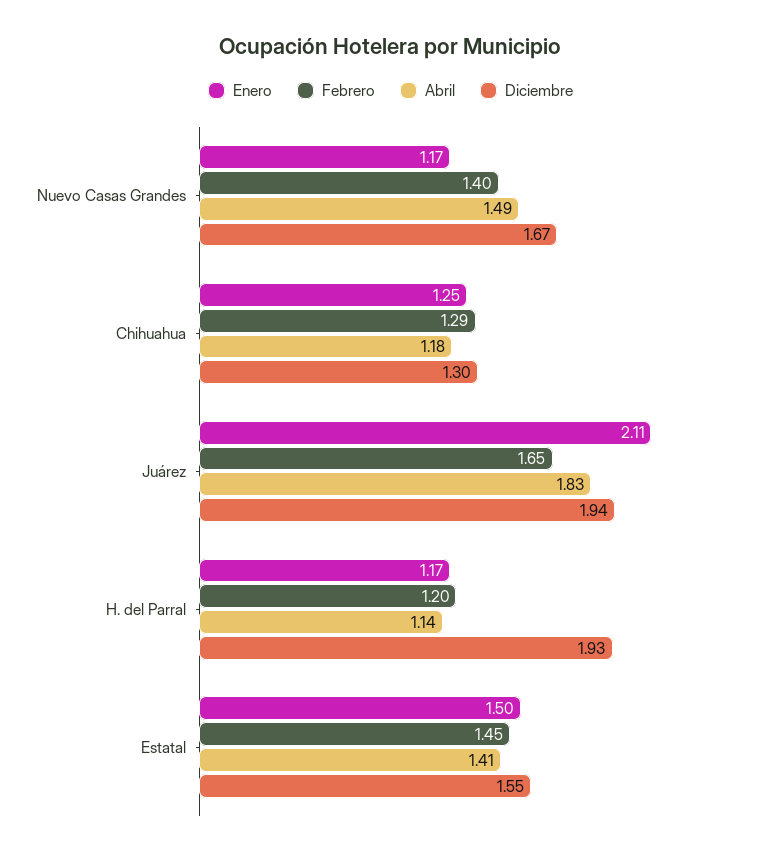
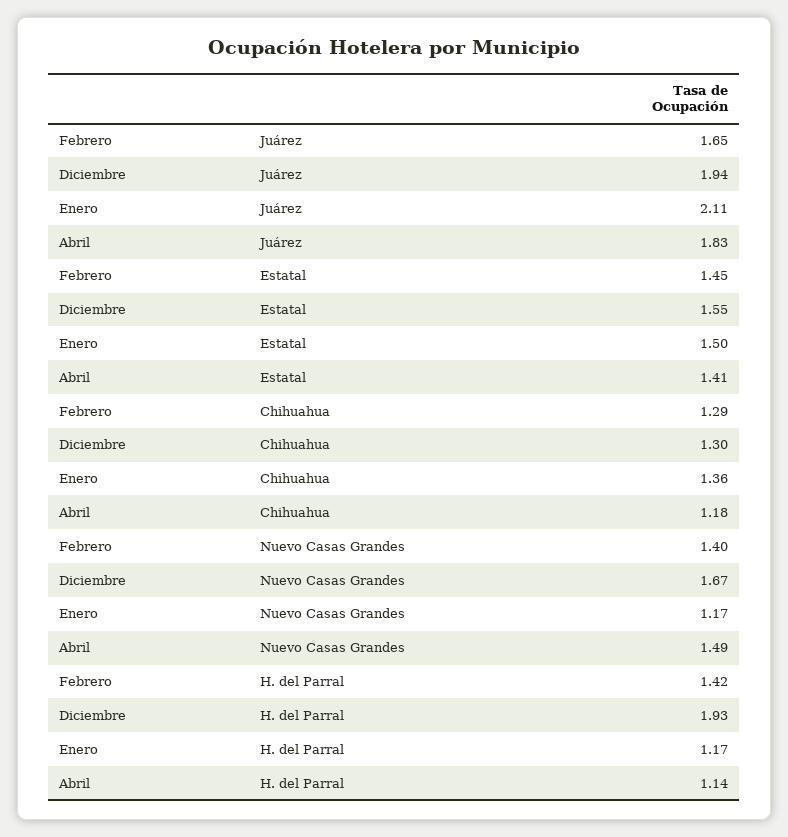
  {
    "Enero": {
      "Nuevo Casas Grandes": 1.17,
-     "Chihuahua": 1.25,
+     "Chihuahua": 1.36,
      "Juárez": 2.11,
      "H. del Parral": 1.17,
      "Estatal": 1.5
    },
    "Febrero": {
      "Nuevo Casas Grandes": 1.4,
      "Chihuahua": 1.29,
      "Juárez": 1.65,
-     "H. del Parral": 1.2,
+     "H. del Parral": 1.42,
      "Estatal": 1.45
    },
    "Abril": {
      "Nuevo Casas Grandes": 1.49,
      "Chihuahua": 1.18,
      "Juárez": 1.83,
      "H. del Parral": 1.14,
      "Estatal": 1.41
    },
    "Diciembre": {
      "Nuevo Casas Grandes": 1.67,
      "Chihuahua": 1.3,
      "Juárez": 1.94,
      "H. del Parral": 1.93,
      "Estatal": 1.55
    }
  }

